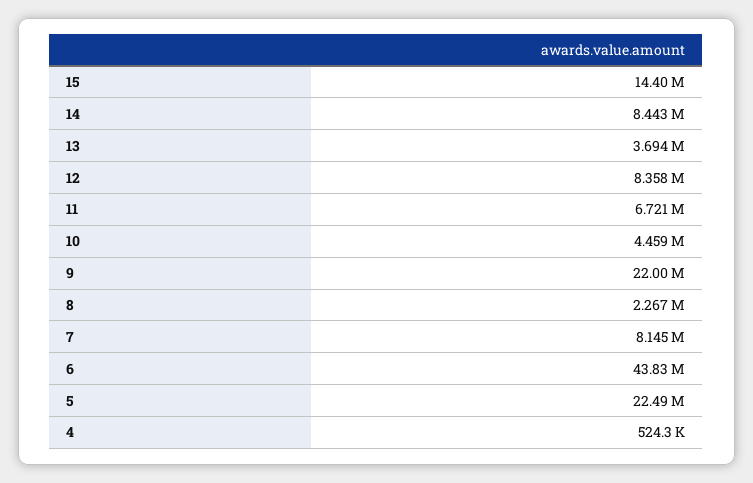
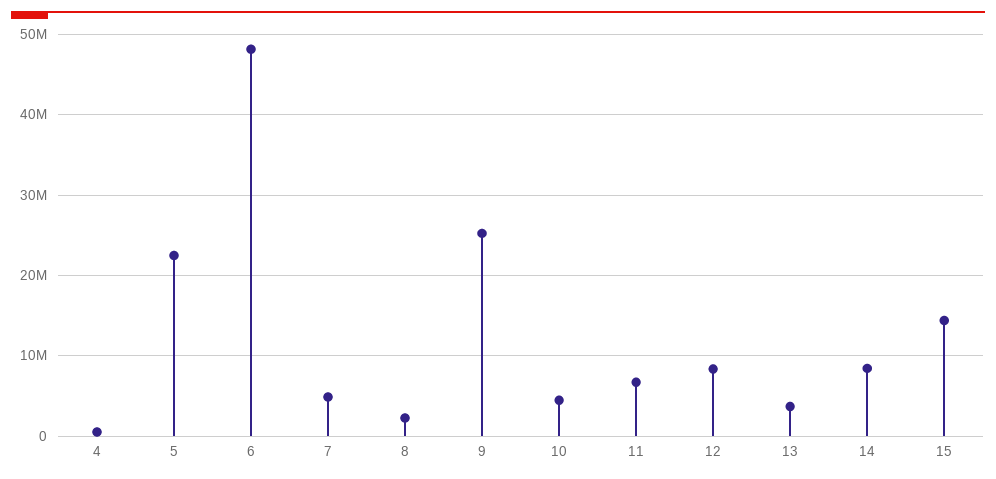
  {
    "15": 14400000,
    "14": 8443000,
    "13": 3694000,
    "12": 8358000,
    "11": 6721000,
    "10": 4459000,
-   "9": 22000000,
+   "9": 25000000,
    "8": 2267000,
-   "7": 8145000,
+   "7": 5000000,
-   "6": 43830000,
+   "6": 48000000,
    "5": 22490000,
    "4": 524300
  }

